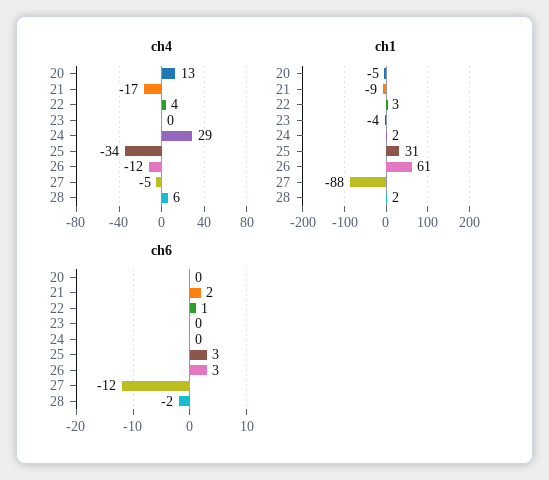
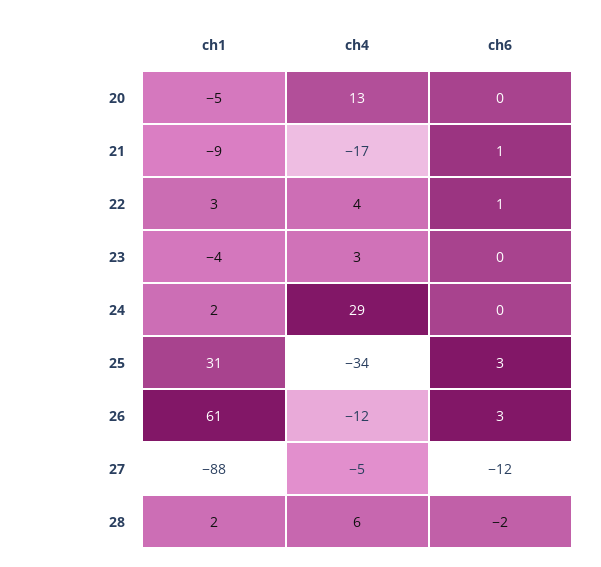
  {
    "ch4": {
      "20": 13,
      "21": -17,
      "22": 4,
-     "23": 0,
+     "23": 3,
      "24": 29,
      "25": -34,
      "26": -12,
      "27": -5,
      "28": 6
    },
    "ch1": {
      "20": -5,
      "21": -9,
      "22": 3,
      "23": -4,
      "24": 2,
      "25": 31,
      "26": 61,
      "27": -88,
      "28": 2
    },
    "ch6": {
      "20": 0,
-     "21": 2,
+     "21": 1,
      "22": 1,
      "23": 0,
      "24": 0,
      "25": 3,
      "26": 3,
      "27": -12,
      "28": -2
    }
  }

